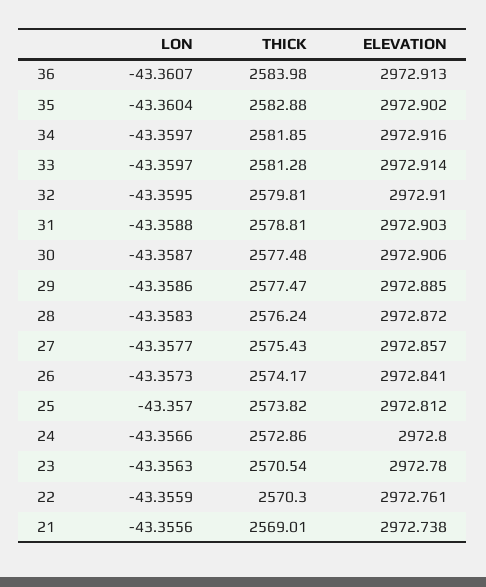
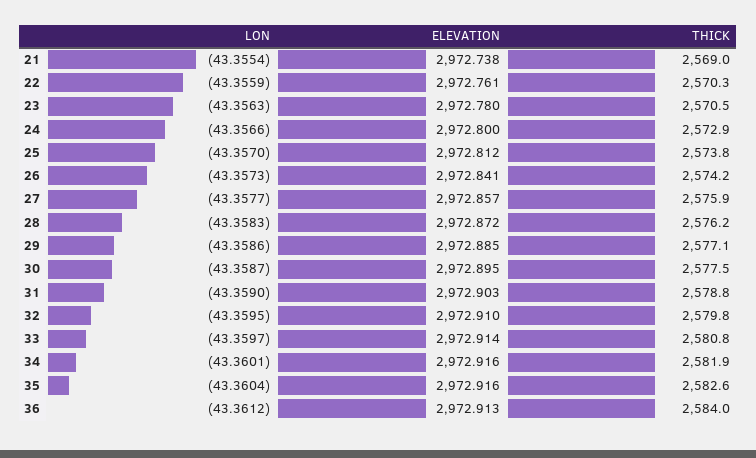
  {
    "LON": {
-     "36": -43.3607,
+     "36": -43.3612,
      "35": -43.3604,
-     "34": -43.3597,
+     "34": -43.3601,
      "33": -43.3597,
      "32": -43.3595,
-     "31": -43.3588,
+     "31": -43.359,
      "30": -43.3587,
      "29": -43.3586,
      "28": -43.3583,
      "27": -43.3577,
      "26": -43.3573,
      "25": -43.357,
      "24": -43.3566,
      "23": -43.3563,
      "22": -43.3559,
-     "21": -43.3556
+     "21": -43.3554
    },
    "THICK": {
      "36": 2583.98,
-     "35": 2582.88,
+     "35": 2582.6,
      "34": 2581.85,
-     "33": 2581.28,
+     "33": 2580.8,
      "32": 2579.81,
      "31": 2578.81,
      "30": 2577.48,
-     "29": 2577.47,
+     "29": 2577.1,
      "28": 2576.24,
-     "27": 2575.43,
+     "27": 2575.9,
      "26": 2574.17,
      "25": 2573.82,
      "24": 2572.86,
      "23": 2570.54,
      "22": 2570.3,
      "21": 2569.01
    },
    "ELEVATION": {
      "36": 2972.913,
-     "35": 2972.902,
+     "35": 2972.916,
      "34": 2972.916,
      "33": 2972.914,
      "32": 2972.91,
      "31": 2972.903,
-     "30": 2972.906,
+     "30": 2972.895,
      "29": 2972.885,
      "28": 2972.872,
      "27": 2972.857,
      "26": 2972.841,
      "25": 2972.812,
      "24": 2972.8,
      "23": 2972.78,
      "22": 2972.761,
      "21": 2972.738
    }
  }

